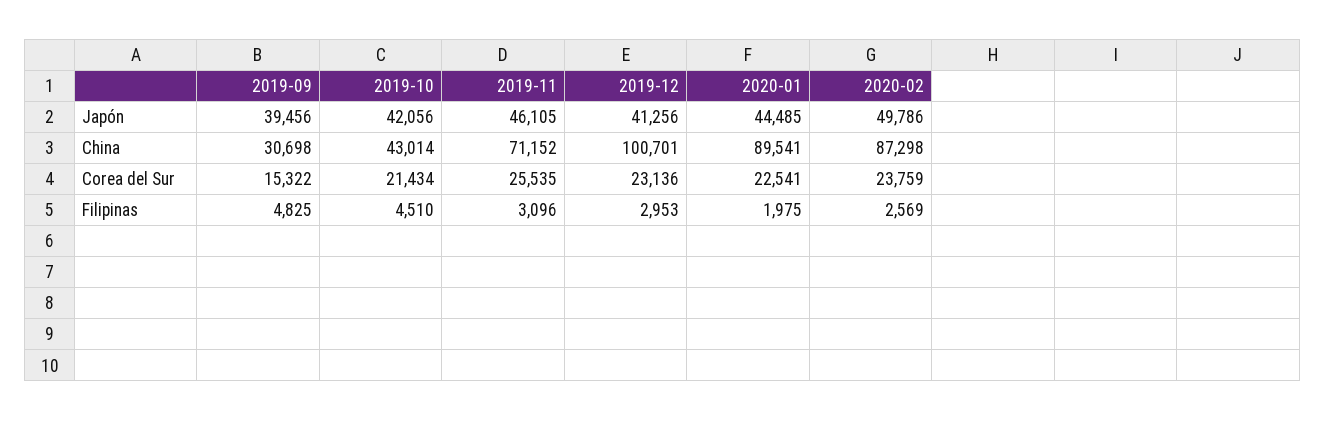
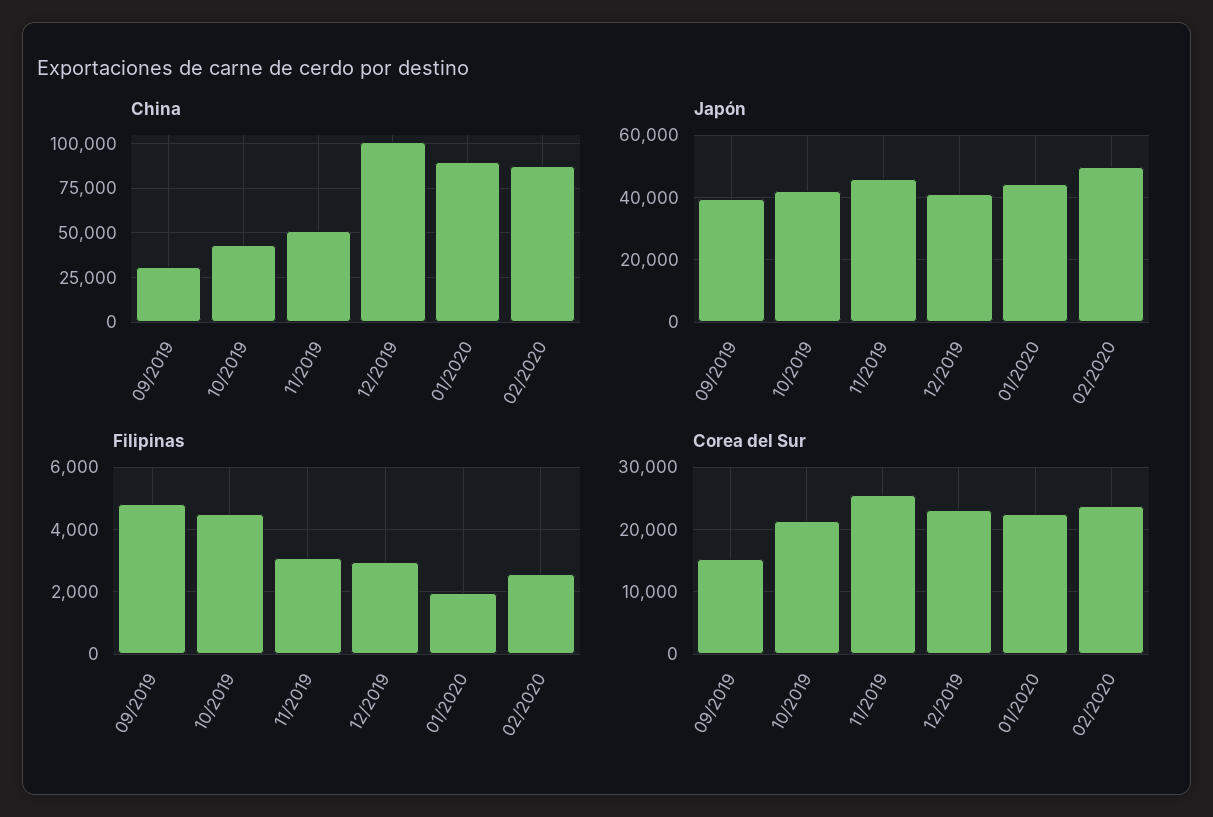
  {
    "Japón": {
      "2019-09": 39456,
      "2019-10": 42056,
      "2019-11": 46105,
      "2019-12": 41256,
      "2020-01": 44485,
      "2020-02": 49786
    },
    "China": {
      "2019-09": 30698,
      "2019-10": 43014,
-     "2019-11": 71152,
+     "2019-11": 50000,
      "2019-12": 100701,
      "2020-01": 89541,
      "2020-02": 87298
    },
    "Corea del Sur": {
      "2019-09": 15322,
      "2019-10": 21434,
      "2019-11": 25535,
      "2019-12": 23136,
      "2020-01": 22541,
      "2020-02": 23759
    },
    "Filipinas": {
      "2019-09": 4825,
      "2019-10": 4510,
      "2019-11": 3096,
      "2019-12": 2953,
      "2020-01": 1975,
      "2020-02": 2569
    }
  }

